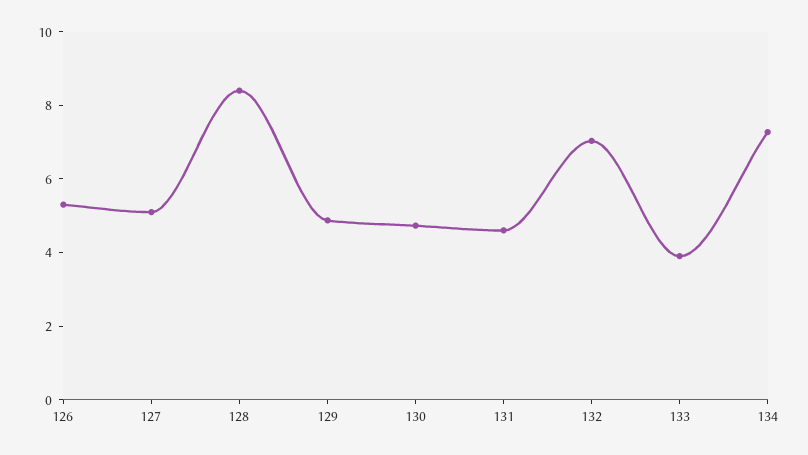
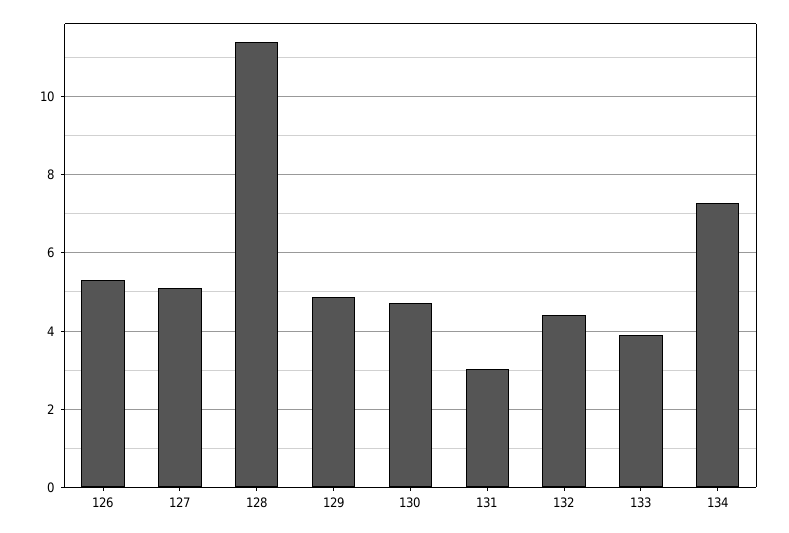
  {
    "126": 5.4,
    "127": 5.2,
-   "128": 8.5,
+   "128": 11.4,
    "129": 4.8,
    "130": 4.8,
-   "131": 4.5,
+   "131": 3,
-   "132": 7,
+   "132": 4.4,
    "133": 4,
    "134": 7.2
  }

